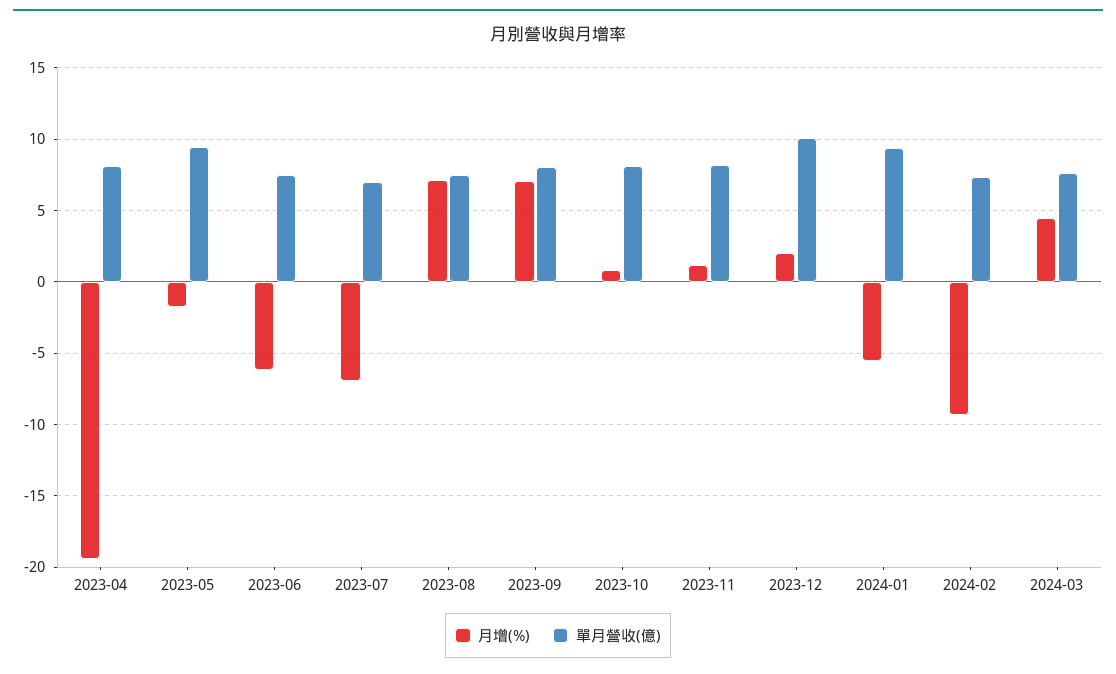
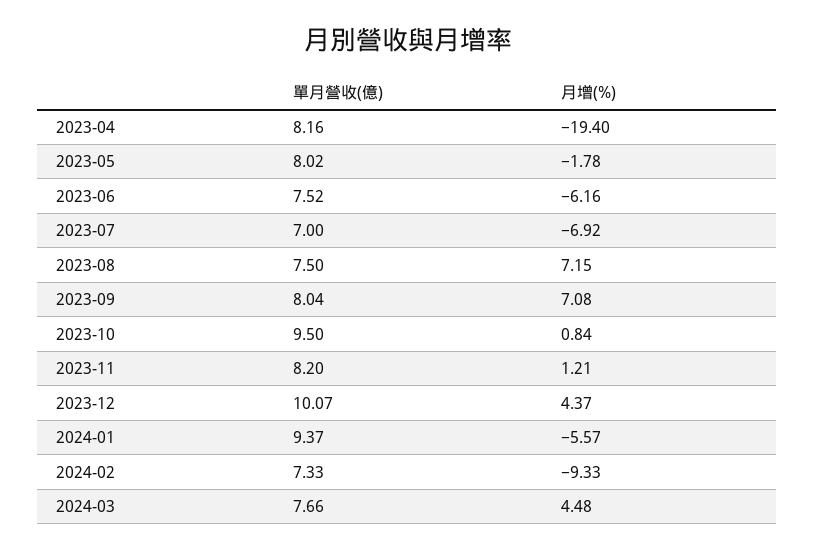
  {
    "月增(%)": {
      "2023-04": -19.4,
      "2023-05": -1.78,
      "2023-06": -6.16,
      "2023-07": -6.92,
      "2023-08": 7.15,
      "2023-09": 7.08,
      "2023-10": 0.84,
      "2023-11": 1.21,
-     "2023-12": 2,
+     "2023-12": 4.37,
      "2024-01": -5.57,
      "2024-02": -9.33,
      "2024-03": 4.48
    },
    "單月營收(億)": {
      "2023-04": 8.16,
-     "2023-05": 9.5,
+     "2023-05": 8.02,
      "2023-06": 7.52,
      "2023-07": 7,
      "2023-08": 7.5,
      "2023-09": 8.04,
-     "2023-10": 8,
+     "2023-10": 9.5,
      "2023-11": 8.2,
      "2023-12": 10.07,
      "2024-01": 9.37,
      "2024-02": 7.33,
      "2024-03": 7.66
    }
  }

